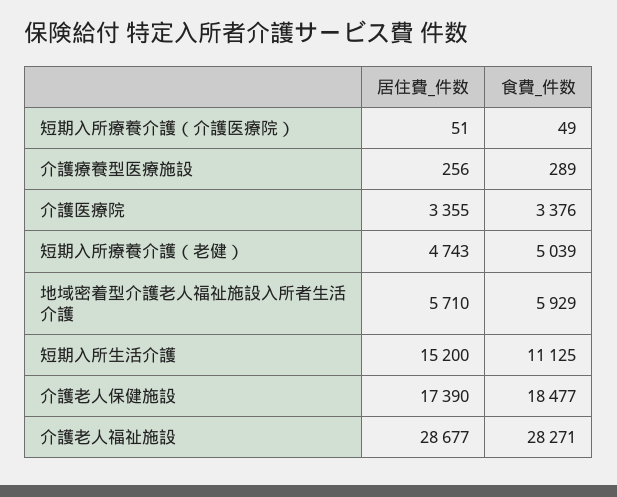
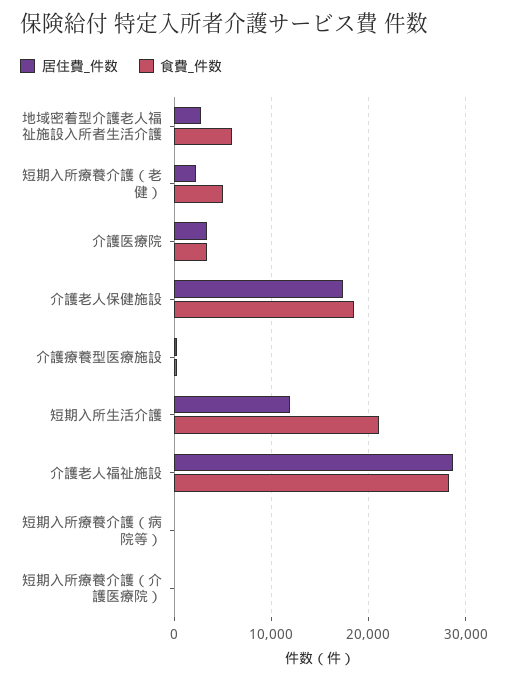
  {
    "居住費_件数": {
      "短期入所療養介護（介護医療院）": 51,
      "介護療養型医療施設": 256,
      "介護医療院": 3355,
-     "短期入所療養介護（老健）": 4743,
+     "短期入所療養介護（老健）": 2000,
-     "地域密着型介護老人福祉施設入所者生活介護": 5710,
+     "地域密着型介護老人福祉施設入所者生活介護": 3000,
-     "短期入所生活介護": 15200,
+     "短期入所生活介護": 12000,
      "介護老人保健施設": 17390,
-     "介護老人福祉施設": 28677
+     "介護老人福祉施設": 28677,
+     "短期入所療養介護（病院等）": 0
    },
    "食費_件数": {
      "短期入所療養介護（介護医療院）": 49,
      "介護療養型医療施設": 289,
      "介護医療院": 3376,
      "短期入所療養介護（老健）": 5039,
      "地域密着型介護老人福祉施設入所者生活介護": 5929,
-     "短期入所生活介護": 11125,
+     "短期入所生活介護": 21000,
      "介護老人保健施設": 18477,
-     "介護老人福祉施設": 28271
+     "介護老人福祉施設": 28271,
+     "短期入所療養介護（病院等）": 0
    }
  }

